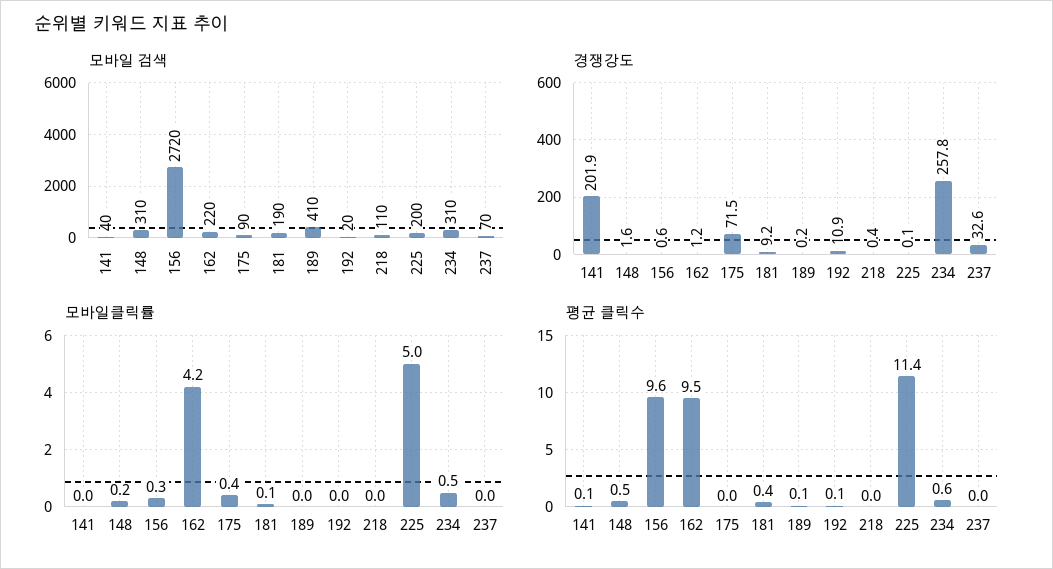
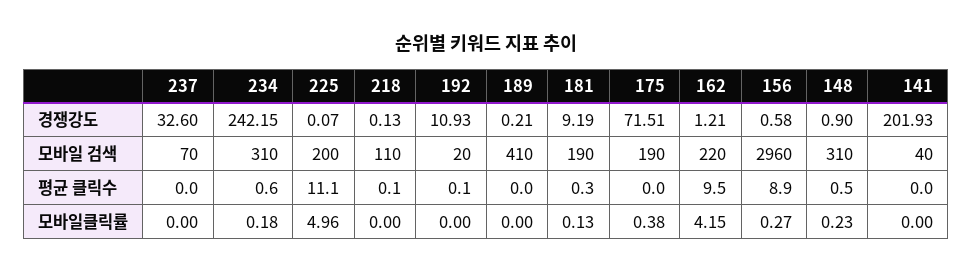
  {
    "모바일 검색": {
      "141": 40,
      "148": 310,
-     "156": 2720,
+     "156": 2960,
      "162": 220,
-     "175": 90,
+     "175": 190,
      "181": 190,
      "189": 410,
      "192": 20,
      "218": 110,
      "225": 200,
      "234": 310,
      "237": 70
    },
    "경쟁강도": {
      "141": 201.93,
-     "148": 1.6,
+     "148": 0.9,
      "156": 0.58,
      "162": 1.21,
      "175": 71.51,
      "181": 9.19,
      "189": 0.21,
      "192": 10.93,
-     "218": 0.4,
+     "218": 0.13,
      "225": 0.07,
-     "234": 257.8,
+     "234": 242.15,
      "237": 32.6
    },
    "모바일클릭률": {
      "141": 0,
      "148": 0.23,
      "156": 0.27,
      "162": 4.15,
      "175": 0.38,
      "181": 0.13,
      "189": 0,
      "192": 0,
      "218": 0,
      "225": 4.96,
-     "234": 0.5,
+     "234": 0.18,
      "237": 0
    },
    "평균 클릭수": {
-     "141": 0.1,
+     "141": 0,
      "148": 0.5,
-     "156": 9.6,
+     "156": 8.9,
      "162": 9.5,
      "175": 0,
-     "181": 0.4,
+     "181": 0.3,
-     "189": 0.1,
+     "189": 0,
      "192": 0.1,
-     "218": 0,
+     "218": 0.1,
-     "225": 11.4,
+     "225": 11.1,
      "234": 0.6,
      "237": 0
    }
  }

